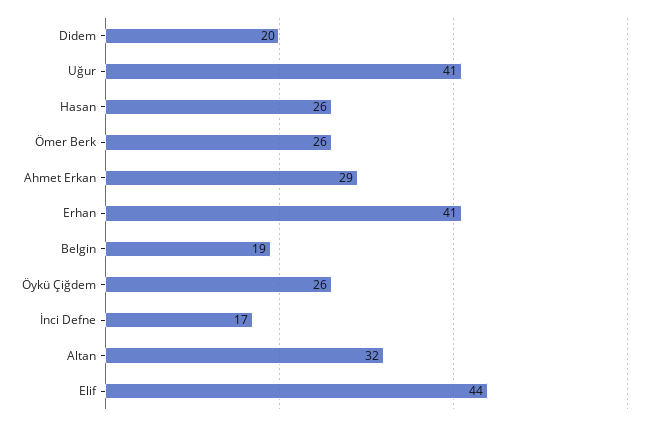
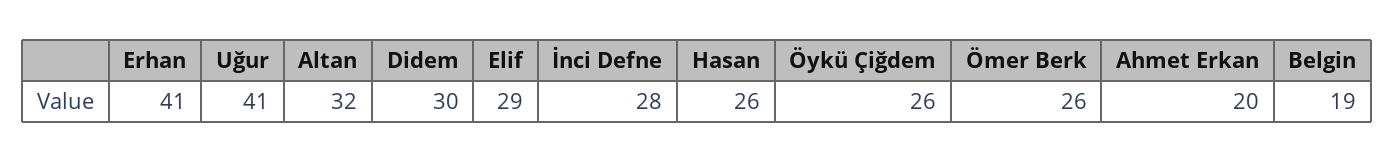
  {
-   "Didem": 20,
+   "Didem": 30,
    "Uğur": 41,
    "Hasan": 26,
    "Ömer Berk": 26,
-   "Ahmet Erkan": 29,
+   "Ahmet Erkan": 20,
    "Erhan": 41,
    "Belgin": 19,
    "Öykü Çiğdem": 26,
-   "İnci Defne": 17,
+   "İnci Defne": 28,
    "Altan": 32,
-   "Elif": 44
+   "Elif": 29
  }

